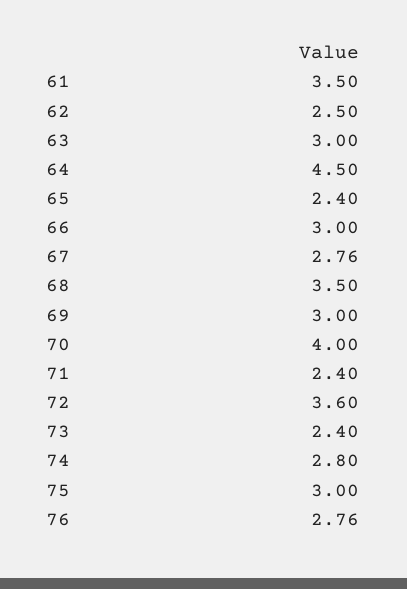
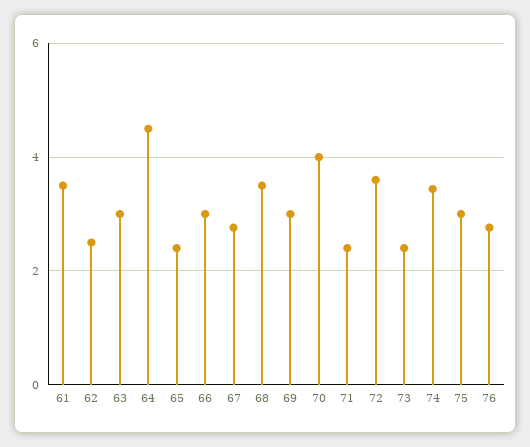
  {
    "61": 3.5,
    "62": 2.5,
    "63": 3,
    "64": 4.5,
    "65": 2.4,
    "66": 3,
    "67": 2.76,
    "68": 3.5,
    "69": 3,
    "70": 4,
    "71": 2.4,
    "72": 3.6,
    "73": 2.4,
-   "74": 2.8,
+   "74": 3.4,
    "75": 3,
    "76": 2.76
  }

